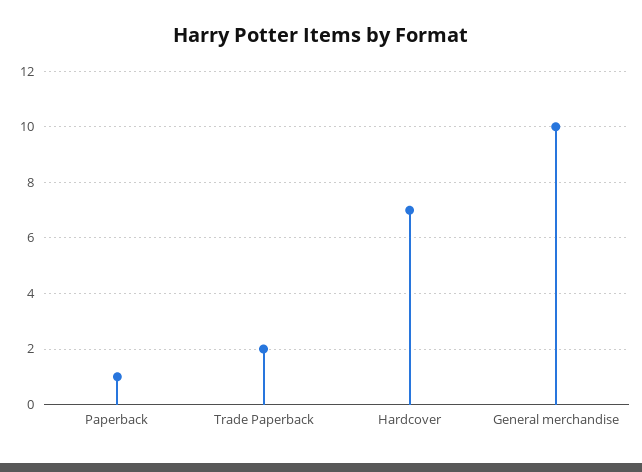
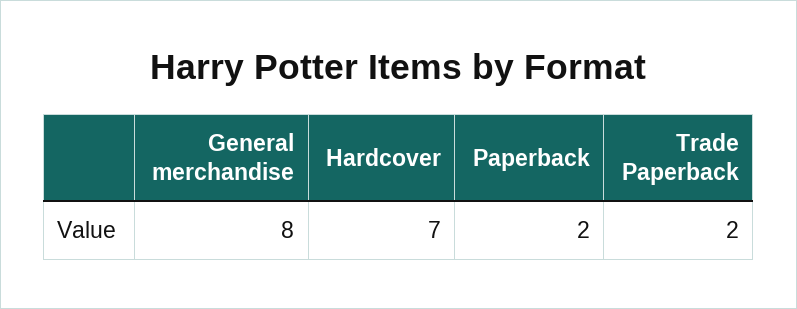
  {
-   "Paperback": 1,
+   "Paperback": 2,
    "Trade Paperback": 2,
    "Hardcover": 7,
-   "General merchandise": 10
+   "General merchandise": 8
  }

